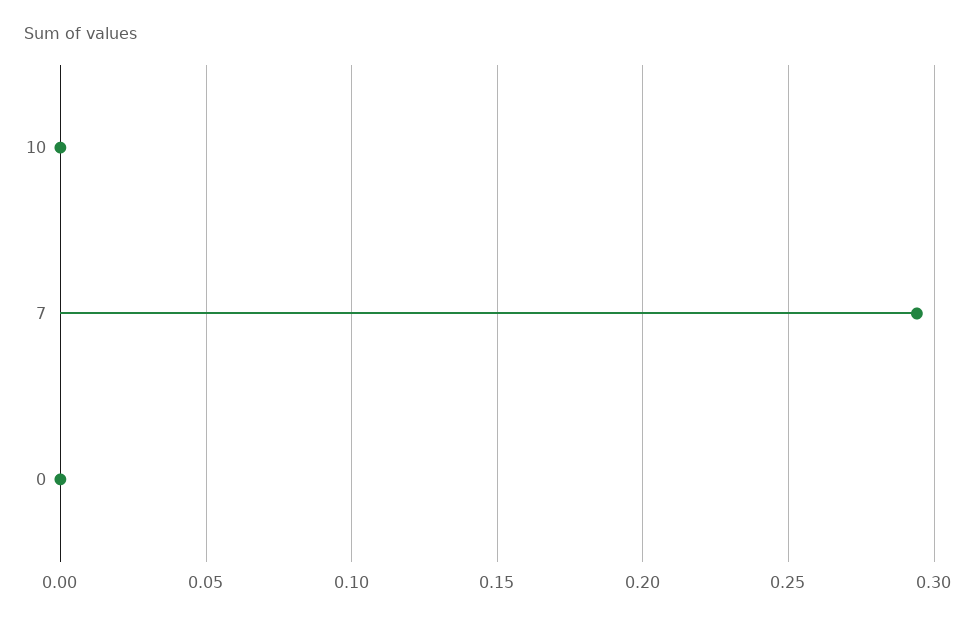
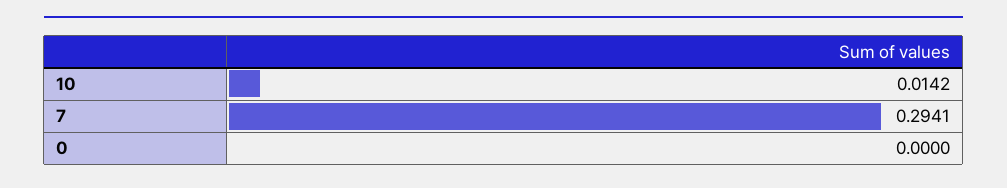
  {
-   "10": 0,
+   "10": 0.0142,
    "7": 0.2941,
    "0": 0
  }

